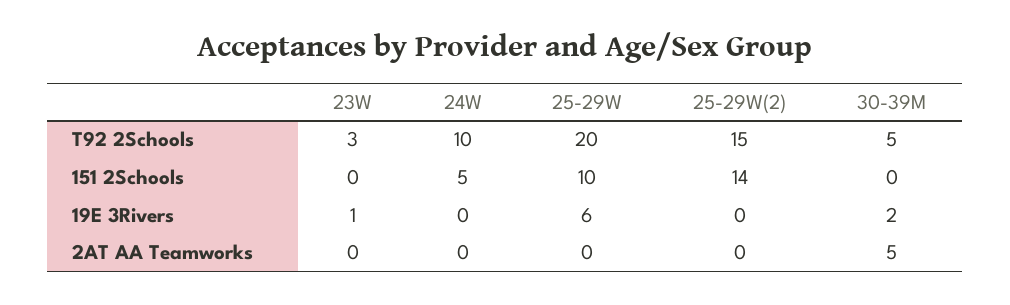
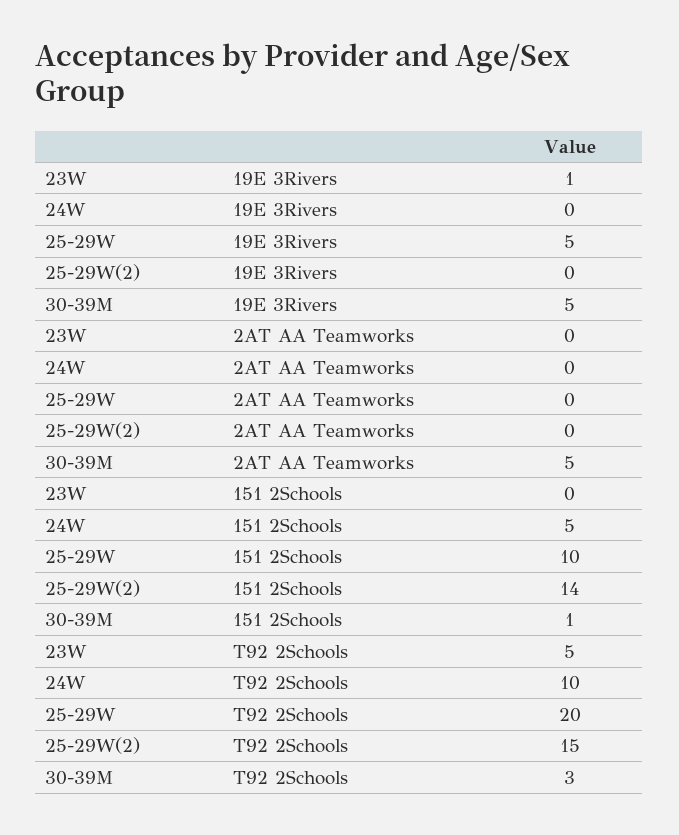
  {
    "23W": {
-     "T92 2Schools": 3,
+     "T92 2Schools": 5,
      "151 2Schools": 0,
      "19E 3Rivers": 1,
      "2AT AA Teamworks": 0
    },
    "24W": {
      "T92 2Schools": 10,
      "151 2Schools": 5,
      "19E 3Rivers": 0,
      "2AT AA Teamworks": 0
    },
    "25-29W": {
      "T92 2Schools": 20,
      "151 2Schools": 10,
-     "19E 3Rivers": 6,
+     "19E 3Rivers": 5,
      "2AT AA Teamworks": 0
    },
    "25-29W(2)": {
      "T92 2Schools": 15,
      "151 2Schools": 14,
      "19E 3Rivers": 0,
      "2AT AA Teamworks": 0
    },
    "30-39M": {
-     "T92 2Schools": 5,
+     "T92 2Schools": 3,
-     "151 2Schools": 0,
+     "151 2Schools": 1,
-     "19E 3Rivers": 2,
+     "19E 3Rivers": 5,
      "2AT AA Teamworks": 5
    }
  }

